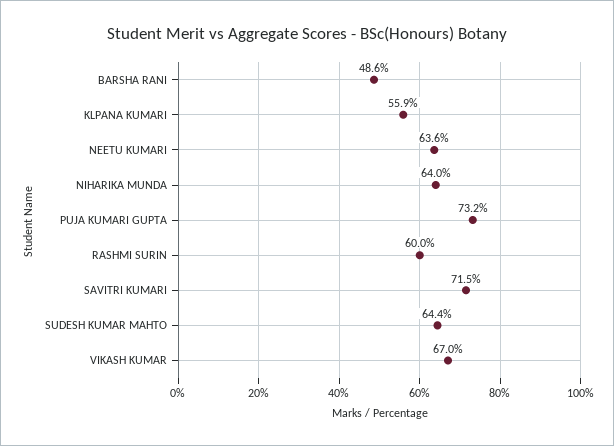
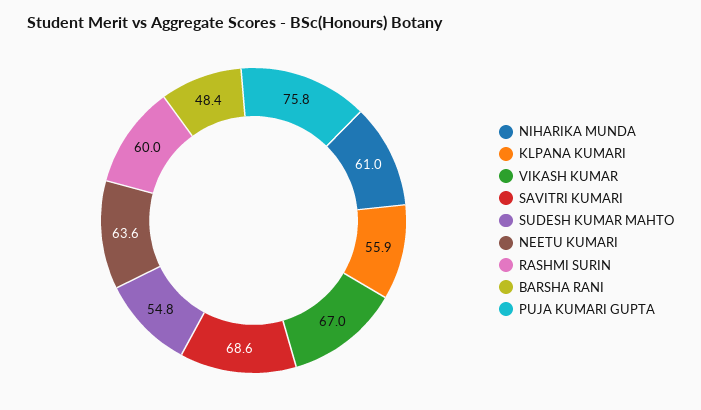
  {
-   "BARSHA RANI": 48.6,
+   "BARSHA RANI": 48.4,
    "KLPANA KUMARI": 55.9,
    "NEETU KUMARI": 63.6,
-   "NIHARIKA MUNDA": 64,
+   "NIHARIKA MUNDA": 61,
-   "PUJA KUMARI GUPTA": 73.2,
+   "PUJA KUMARI GUPTA": 75.8,
    "RASHMI SURIN": 60,
-   "SAVITRI KUMARI": 71.5,
+   "SAVITRI KUMARI": 68.6,
-   "SUDESH KUMAR MAHTO": 64.4,
+   "SUDESH KUMAR MAHTO": 54.8,
    "VIKASH KUMAR": 67
  }

